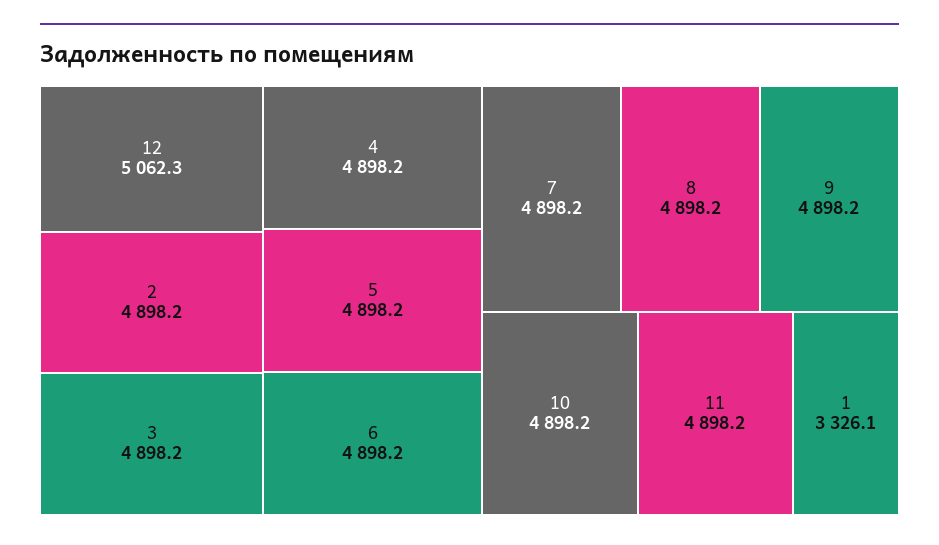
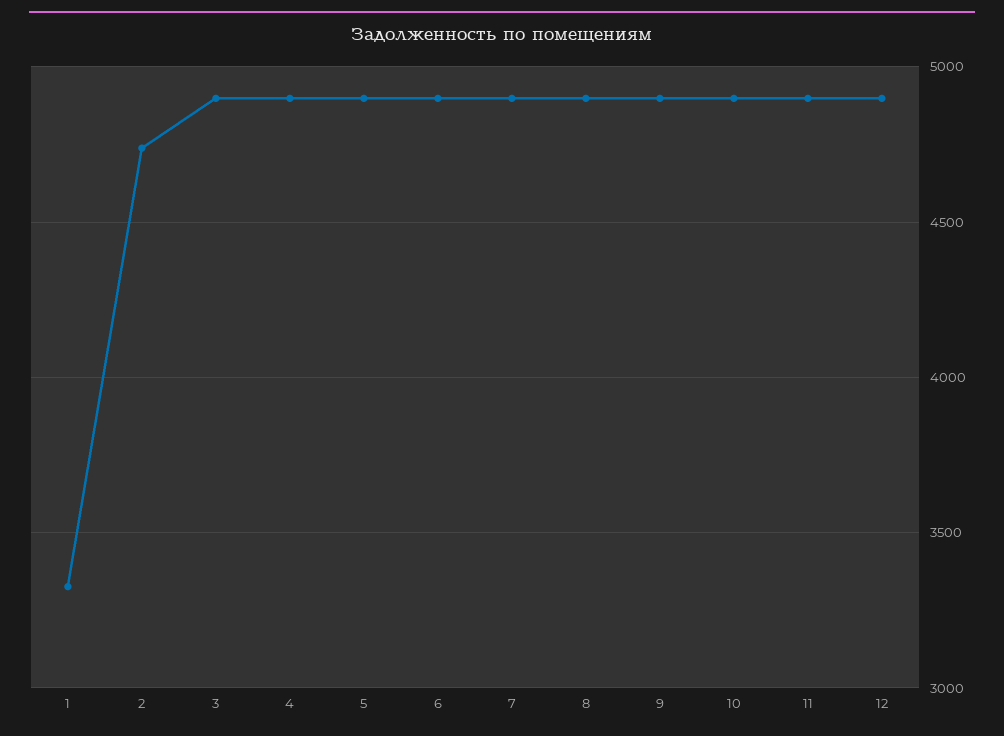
  {
-   "12": 5062.3,
+   "12": 4900,
-   "2": 4898.2,
+   "2": 4750,
    "3": 4898.2,
    "4": 4898.2,
    "5": 4898.2,
    "6": 4898.2,
    "7": 4898.2,
    "8": 4898.2,
    "9": 4898.2,
    "10": 4898.2,
    "11": 4898.2,
    "1": 3326.1
  }

